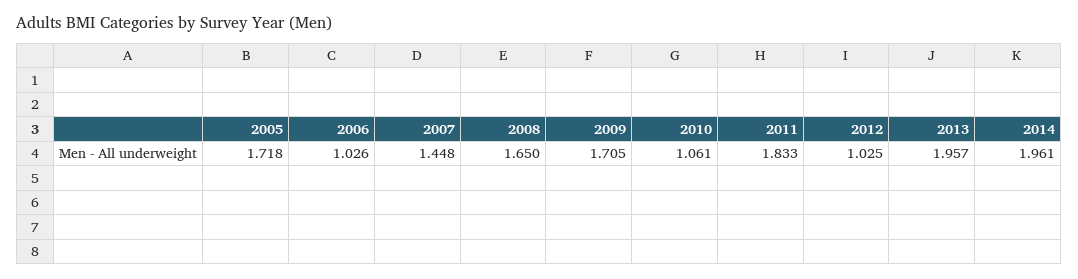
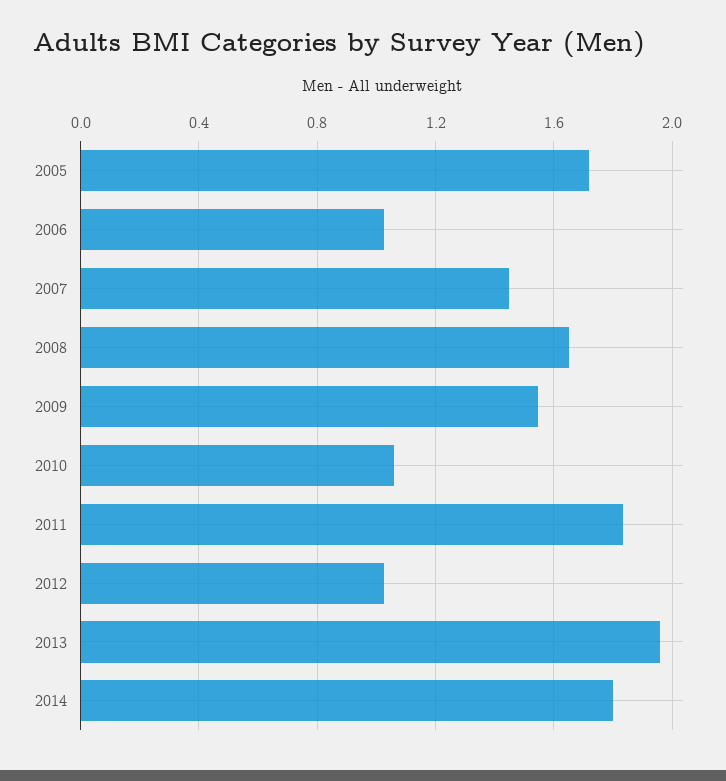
  {
    "2005": 1.718,
    "2006": 1.026,
    "2007": 1.448,
    "2008": 1.65,
-   "2009": 1.705,
+   "2009": 1.55,
    "2010": 1.061,
    "2011": 1.833,
    "2012": 1.025,
    "2013": 1.957,
-   "2014": 1.961
+   "2014": 1.8
  }

